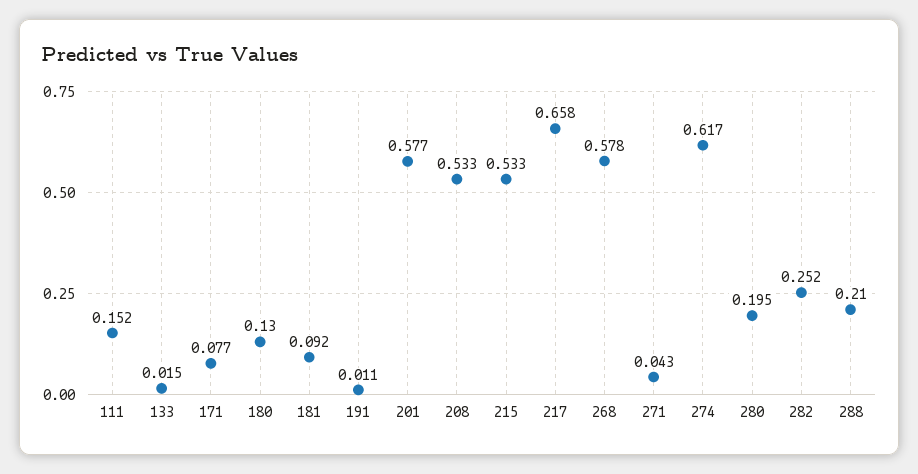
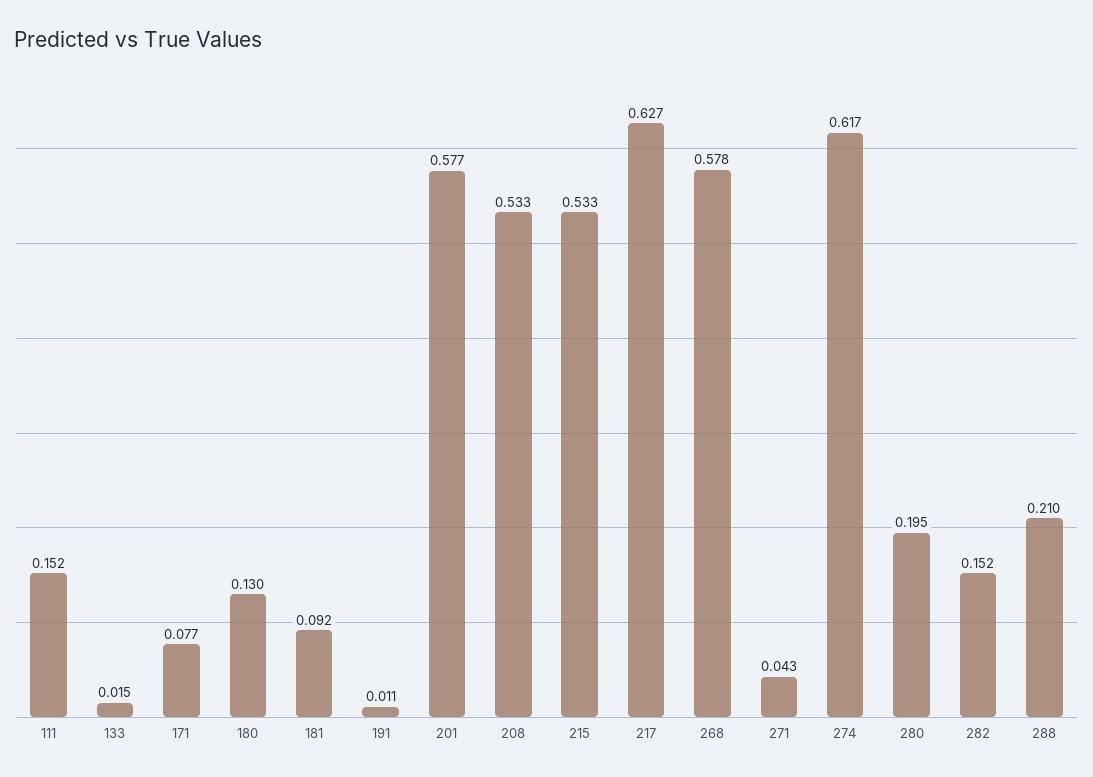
  {
    "111": 0.152,
    "133": 0.015,
    "171": 0.077,
    "180": 0.13,
    "181": 0.092,
    "191": 0.011,
    "201": 0.577,
    "208": 0.533,
    "215": 0.533,
-   "217": 0.658,
+   "217": 0.627,
    "268": 0.578,
    "271": 0.043,
    "274": 0.617,
    "280": 0.195,
-   "282": 0.252,
+   "282": 0.152,
    "288": 0.21
  }

